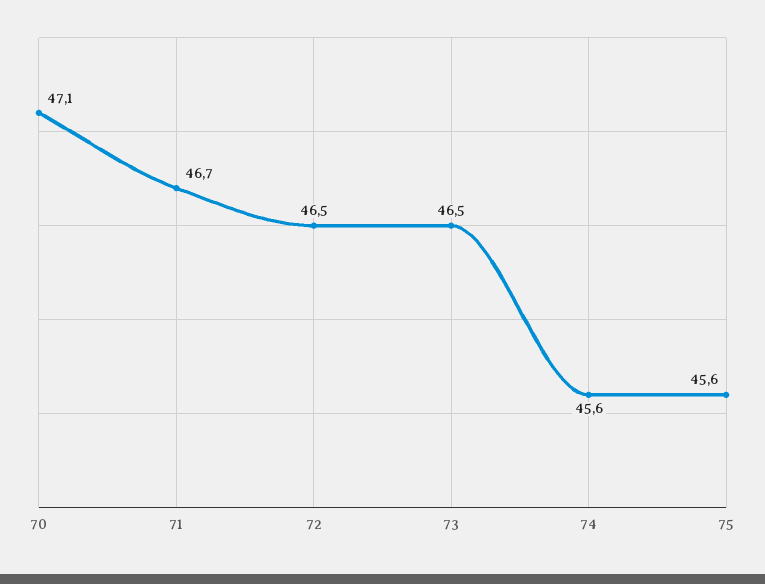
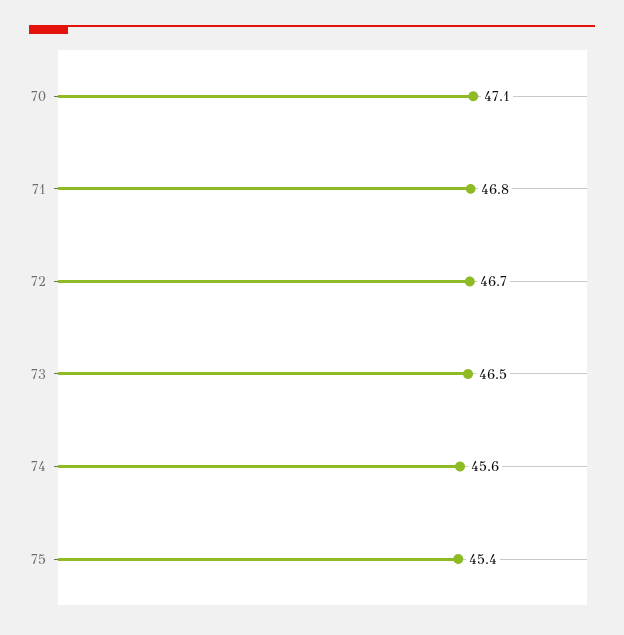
  {
    "70": 47.1,
-   "71": 46.7,
+   "71": 46.8,
-   "72": 46.5,
+   "72": 46.7,
    "73": 46.5,
    "74": 45.6,
-   "75": 45.6
+   "75": 45.4
  }

